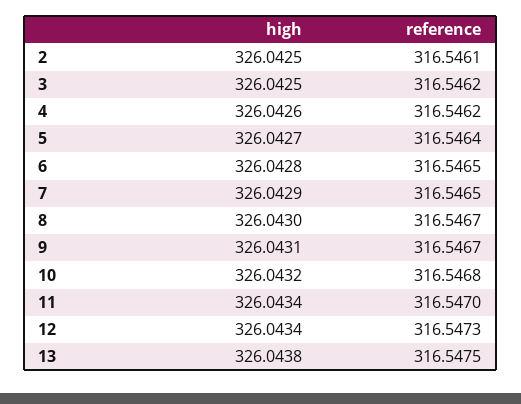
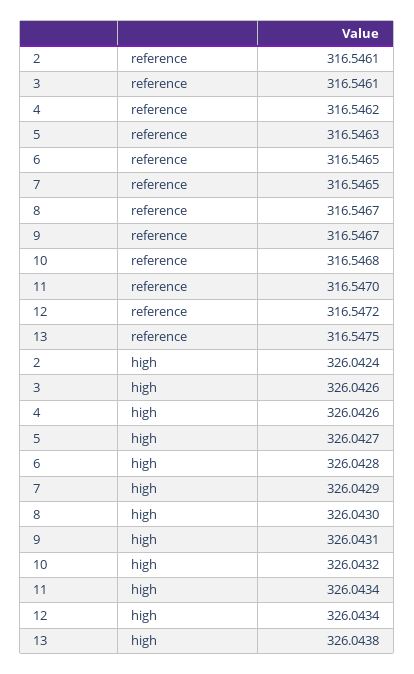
  {
    "high": {
-     "2": 326.0425,
+     "2": 326.0424,
-     "3": 326.0425,
+     "3": 326.0426,
      "4": 326.0426,
      "5": 326.0427,
      "6": 326.0428,
      "7": 326.0429,
      "8": 326.043,
      "9": 326.0431,
      "10": 326.0432,
      "11": 326.0434,
      "12": 326.0434,
      "13": 326.0438
    },
    "reference": {
      "2": 316.5461,
-     "3": 316.5462,
+     "3": 316.5461,
      "4": 316.5462,
-     "5": 316.5464,
+     "5": 316.5463,
      "6": 316.5465,
      "7": 316.5465,
      "8": 316.5467,
      "9": 316.5467,
      "10": 316.5468,
      "11": 316.547,
-     "12": 316.5473,
+     "12": 316.5472,
      "13": 316.5475
    }
  }

